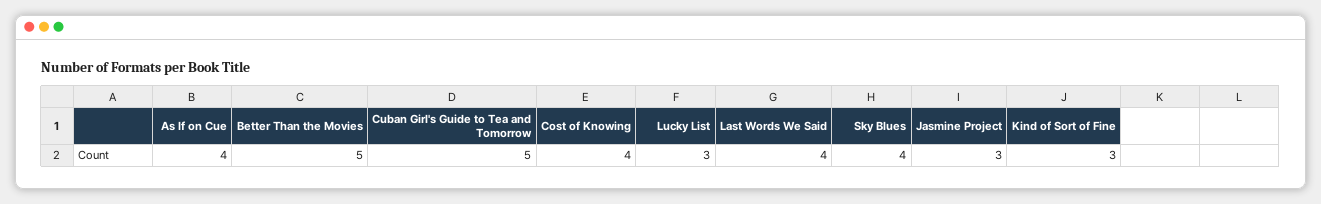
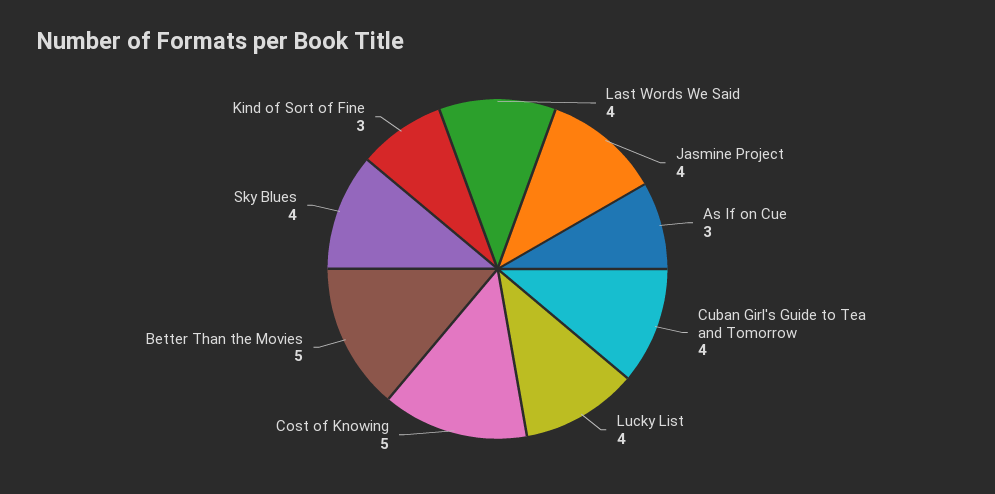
  {
-   "As If on Cue": 4,
+   "As If on Cue": 3,
    "Better Than the Movies": 5,
-   "Cuban Girl's Guide to Tea and Tomorrow": 5,
+   "Cuban Girl's Guide to Tea and Tomorrow": 4,
-   "Cost of Knowing": 4,
+   "Cost of Knowing": 5,
-   "Lucky List": 3,
+   "Lucky List": 4,
    "Last Words We Said": 4,
    "Sky Blues": 4,
-   "Jasmine Project": 3,
+   "Jasmine Project": 4,
    "Kind of Sort of Fine": 3
  }

